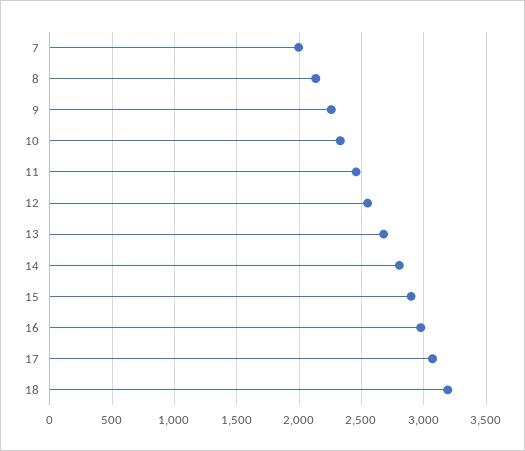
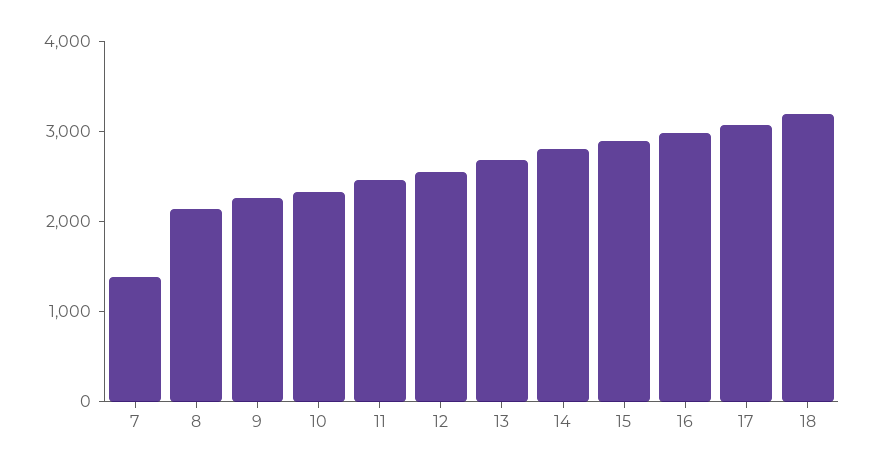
  {
-   "7": 2000,
+   "7": 1400,
    "8": 2150,
    "9": 2250,
    "10": 2350,
    "11": 2450,
    "12": 2550,
    "13": 2700,
    "14": 2800,
    "15": 2900,
    "16": 3000,
    "17": 3050,
    "18": 3200
  }

